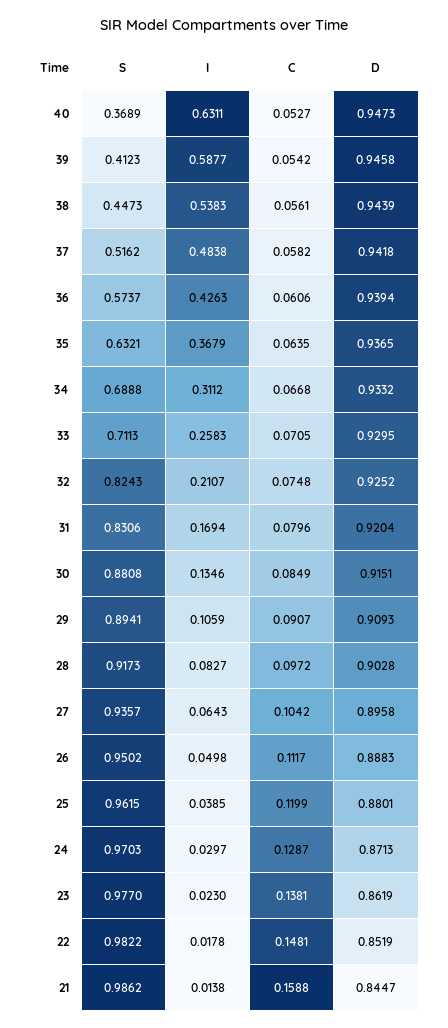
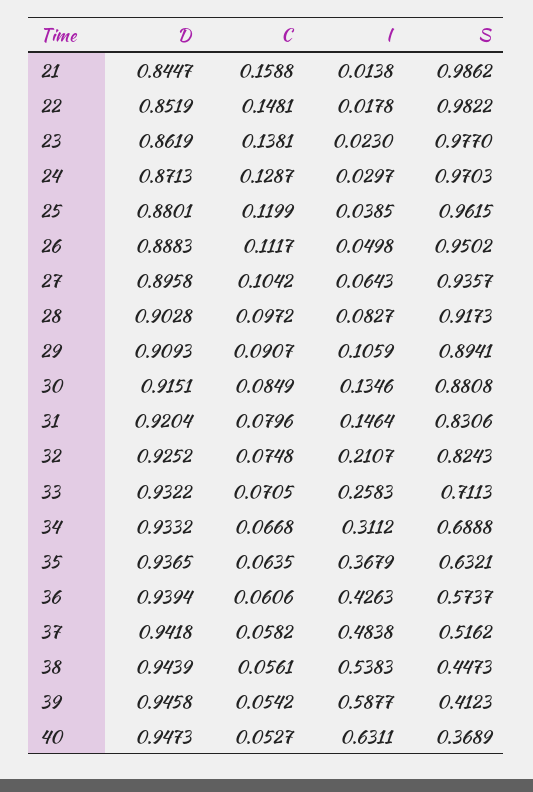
  {
    "S": {
      "40": 0.3689,
      "39": 0.4123,
      "38": 0.4473,
      "37": 0.5162,
      "36": 0.5737,
      "35": 0.6321,
      "34": 0.6888,
      "33": 0.7113,
      "32": 0.8243,
      "31": 0.8306,
      "30": 0.8808,
      "29": 0.8941,
      "28": 0.9173,
      "27": 0.9357,
      "26": 0.9502,
      "25": 0.9615,
      "24": 0.9703,
      "23": 0.977,
      "22": 0.9822,
      "21": 0.9862
    },
    "I": {
      "40": 0.6311,
      "39": 0.5877,
      "38": 0.5383,
      "37": 0.4838,
      "36": 0.4263,
      "35": 0.3679,
      "34": 0.3112,
      "33": 0.2583,
      "32": 0.2107,
-     "31": 0.1694,
+     "31": 0.1464,
      "30": 0.1346,
      "29": 0.1059,
      "28": 0.0827,
      "27": 0.0643,
      "26": 0.0498,
      "25": 0.0385,
      "24": 0.0297,
      "23": 0.023,
      "22": 0.0178,
      "21": 0.0138
    },
    "C": {
      "40": 0.0527,
      "39": 0.0542,
      "38": 0.0561,
      "37": 0.0582,
      "36": 0.0606,
      "35": 0.0635,
      "34": 0.0668,
      "33": 0.0705,
      "32": 0.0748,
      "31": 0.0796,
      "30": 0.0849,
      "29": 0.0907,
      "28": 0.0972,
      "27": 0.1042,
      "26": 0.1117,
      "25": 0.1199,
      "24": 0.1287,
      "23": 0.1381,
      "22": 0.1481,
      "21": 0.1588
    },
    "D": {
      "40": 0.9473,
      "39": 0.9458,
      "38": 0.9439,
      "37": 0.9418,
      "36": 0.9394,
      "35": 0.9365,
      "34": 0.9332,
-     "33": 0.9295,
+     "33": 0.9322,
      "32": 0.9252,
      "31": 0.9204,
      "30": 0.9151,
      "29": 0.9093,
      "28": 0.9028,
      "27": 0.8958,
      "26": 0.8883,
      "25": 0.8801,
      "24": 0.8713,
      "23": 0.8619,
      "22": 0.8519,
      "21": 0.8447
    }
  }

